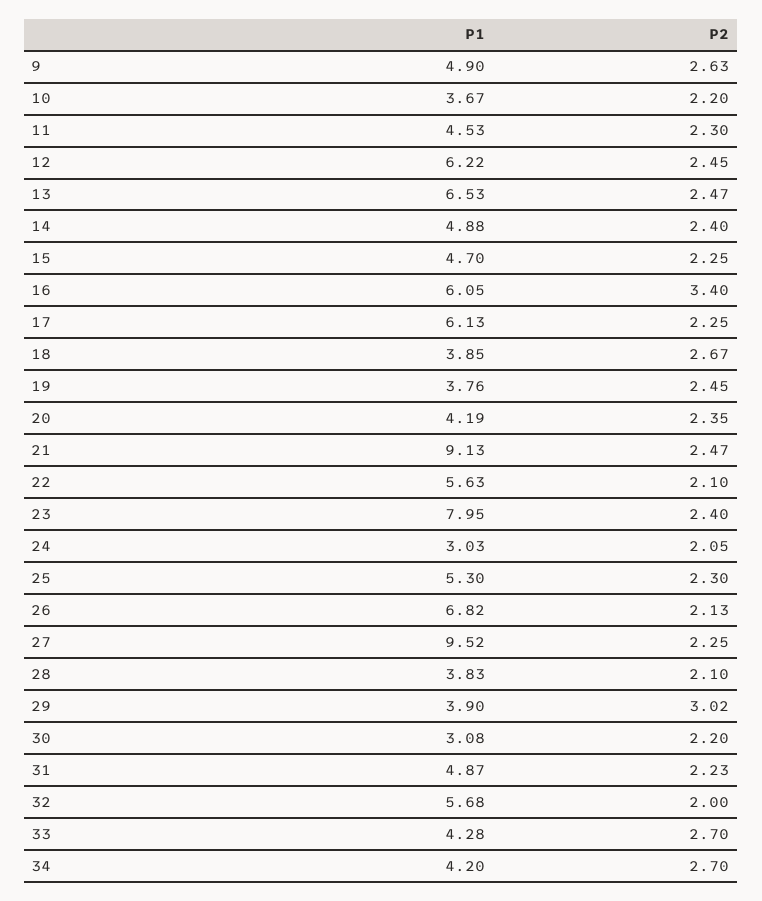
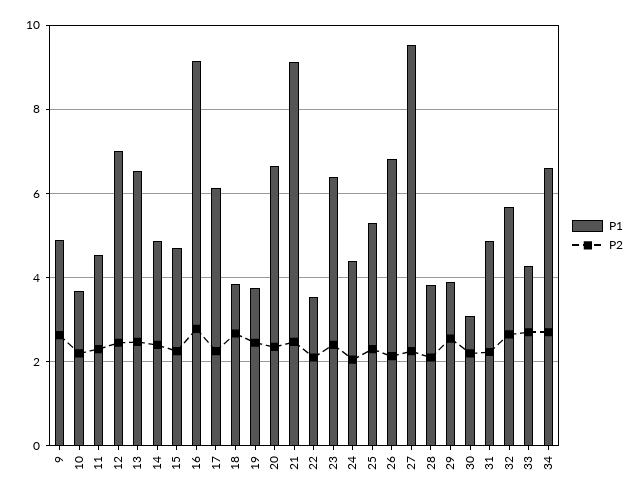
  {
    "P1": {
      "9": 4.9,
      "10": 3.67,
      "11": 4.53,
-     "12": 6.22,
+     "12": 7,
      "13": 6.53,
      "14": 4.88,
      "15": 4.7,
-     "16": 6.05,
+     "16": 9.2,
      "17": 6.13,
      "18": 3.85,
      "19": 3.76,
-     "20": 4.19,
+     "20": 6.6,
      "21": 9.13,
-     "22": 5.63,
+     "22": 3.6,
-     "23": 7.95,
+     "23": 6.4,
-     "24": 3.03,
+     "24": 4.4,
      "25": 5.3,
      "26": 6.82,
      "27": 9.52,
      "28": 3.83,
      "29": 3.9,
      "30": 3.08,
      "31": 4.87,
      "32": 5.68,
      "33": 4.28,
-     "34": 4.2
+     "34": 6.6
    },
    "P2": {
      "9": 2.63,
      "10": 2.2,
      "11": 2.3,
      "12": 2.45,
      "13": 2.47,
      "14": 2.4,
      "15": 2.25,
-     "16": 3.4,
+     "16": 2.8,
      "17": 2.25,
      "18": 2.67,
      "19": 2.45,
      "20": 2.35,
      "21": 2.47,
      "22": 2.1,
      "23": 2.4,
      "24": 2.05,
      "25": 2.3,
      "26": 2.13,
      "27": 2.25,
      "28": 2.1,
-     "29": 3.02,
+     "29": 2.6,
      "30": 2.2,
      "31": 2.23,
-     "32": 2,
+     "32": 2.6,
      "33": 2.7,
      "34": 2.7
    }
  }

